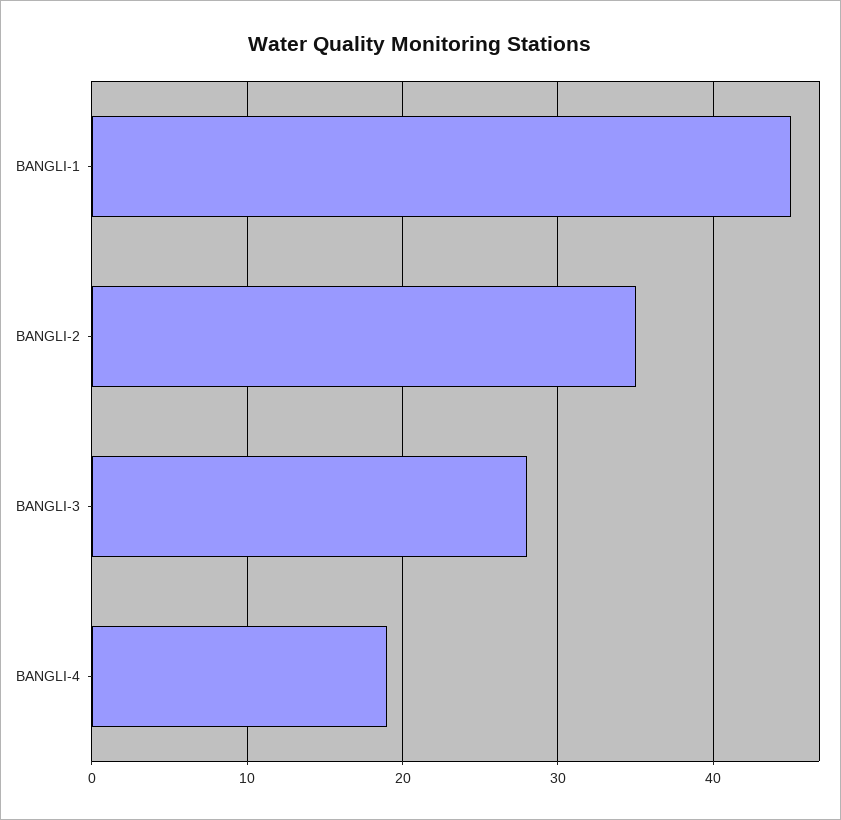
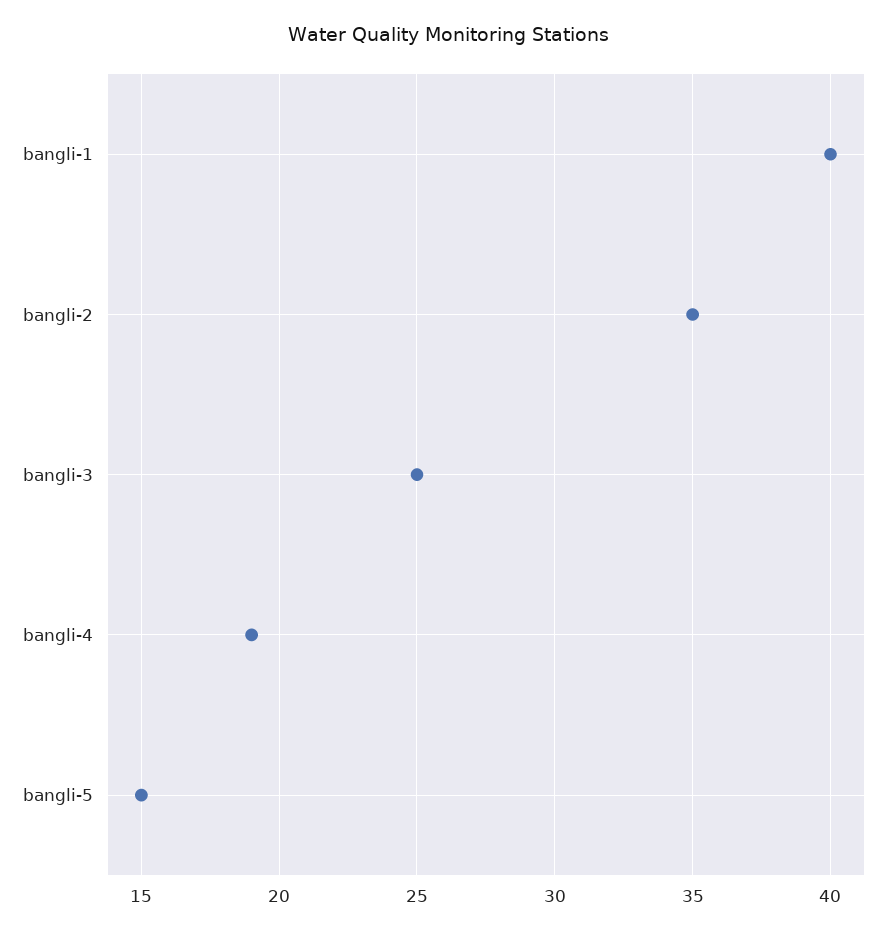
  {
-   "BANGLI-1": 45,
+   "BANGLI-1": 40,
    "BANGLI-2": 35,
-   "BANGLI-3": 28,
+   "BANGLI-3": 25,
-   "BANGLI-4": 19
+   "BANGLI-4": 19,
+   "bangli-5": 15
  }

